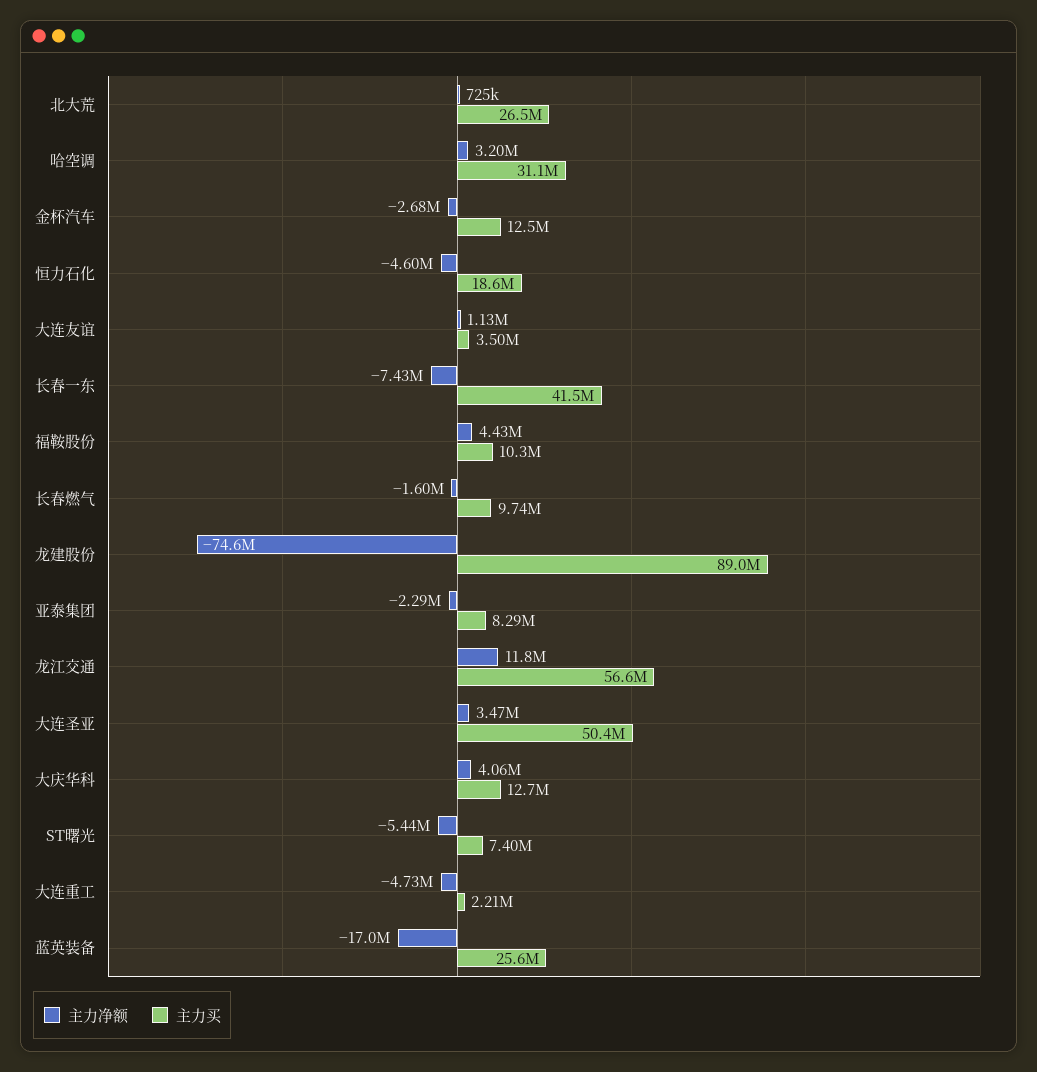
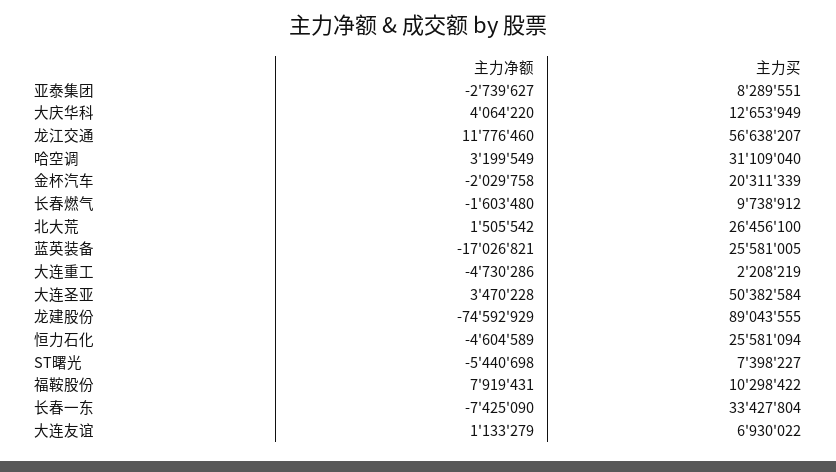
  {
    "主力净额": {
-     "北大荒": 725000,
+     "北大荒": 1505542,
      "哈空调": 3199549,
-     "金杯汽车": -2680000,
+     "金杯汽车": -2029758,
      "恒力石化": -4604589,
      "大连友谊": 1133279,
      "长春一东": -7425090,
-     "福鞍股份": 4430000,
+     "福鞍股份": 7919431,
      "长春燃气": -1603480,
      "龙建股份": -74592929,
-     "亚泰集团": -2290000,
+     "亚泰集团": -2739627,
      "龙江交通": 11776460,
      "大连圣亚": 3470228,
      "大庆华科": 4064220,
      "ST曙光": -5440698,
      "大连重工": -4730286,
      "蓝英装备": -17026821
    },
    "主力买": {
      "北大荒": 26456100,
      "哈空调": 31109040,
-     "金杯汽车": 12500000,
+     "金杯汽车": 20311339,
-     "恒力石化": 18600000,
+     "恒力石化": 25581094,
-     "大连友谊": 3500000,
+     "大连友谊": 6930022,
-     "长春一东": 41500000,
+     "长春一东": 33427804,
      "福鞍股份": 10298422,
      "长春燃气": 9738912,
      "龙建股份": 89043555,
      "亚泰集团": 8289551,
      "龙江交通": 56638207,
      "大连圣亚": 50382584,
      "大庆华科": 12653949,
      "ST曙光": 7398227,
      "大连重工": 2208219,
      "蓝英装备": 25581005
    }
  }

